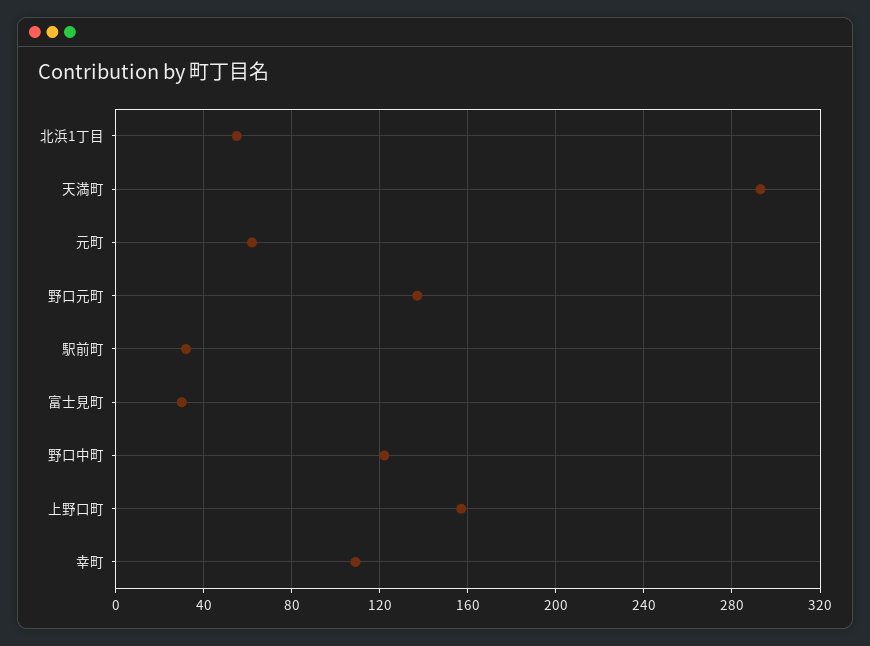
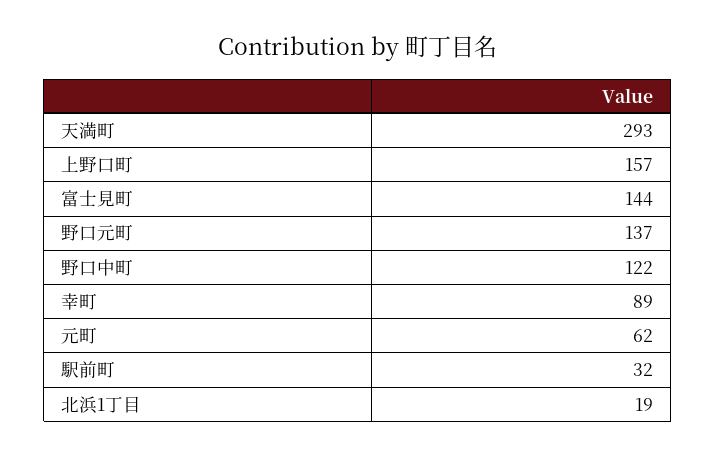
  {
-   "北浜1丁目": 55,
+   "北浜1丁目": 19,
    "天満町": 293,
    "元町": 62,
    "野口元町": 137,
    "駅前町": 32,
-   "富士見町": 30,
+   "富士見町": 144,
    "野口中町": 122,
    "上野口町": 157,
-   "幸町": 110
+   "幸町": 89
  }

